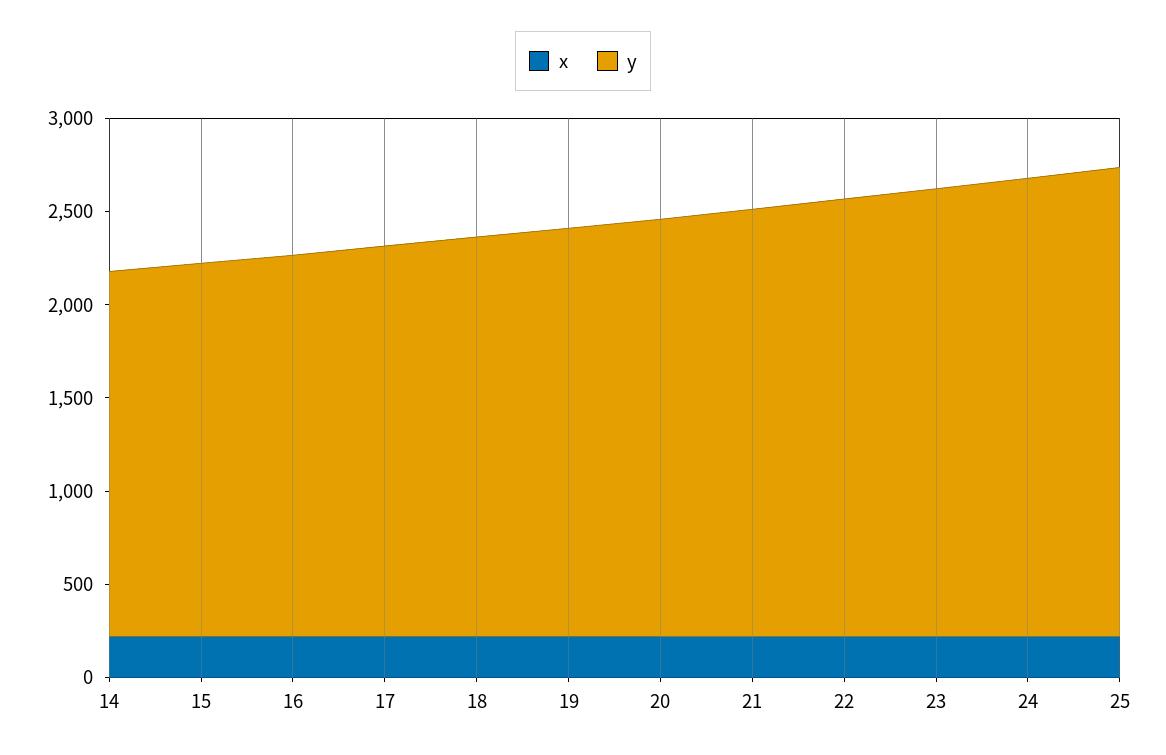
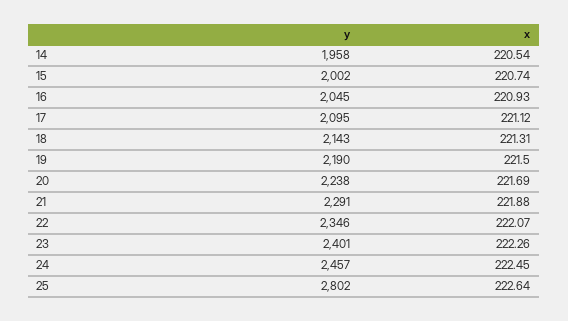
  {
    "x": {
      "14": 220.54,
      "15": 220.74,
      "16": 220.93,
      "17": 221.12,
      "18": 221.31,
      "19": 221.5,
      "20": 221.69,
      "21": 221.88,
      "22": 222.07,
      "23": 222.26,
      "24": 222.45,
      "25": 222.64
    },
    "y": {
      "14": 1958,
      "15": 2002,
      "16": 2045,
      "17": 2095,
      "18": 2143,
      "19": 2190,
      "20": 2238,
      "21": 2291,
      "22": 2346,
      "23": 2401,
      "24": 2457,
-     "25": 2500
+     "25": 2802
    }
  }

